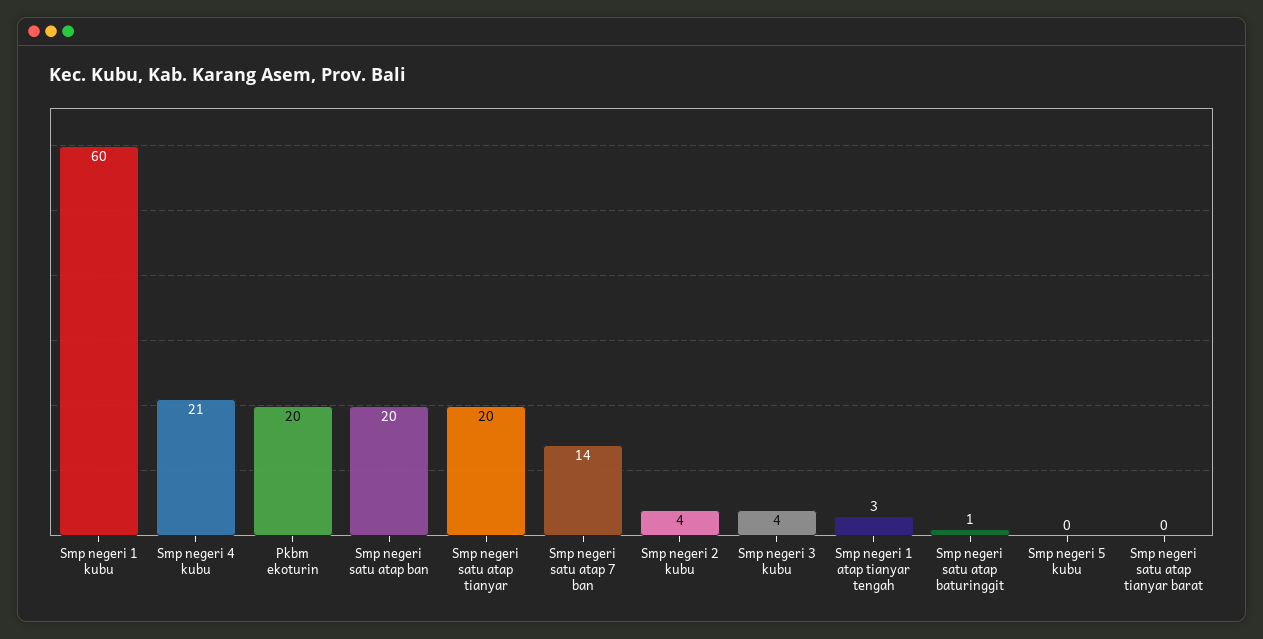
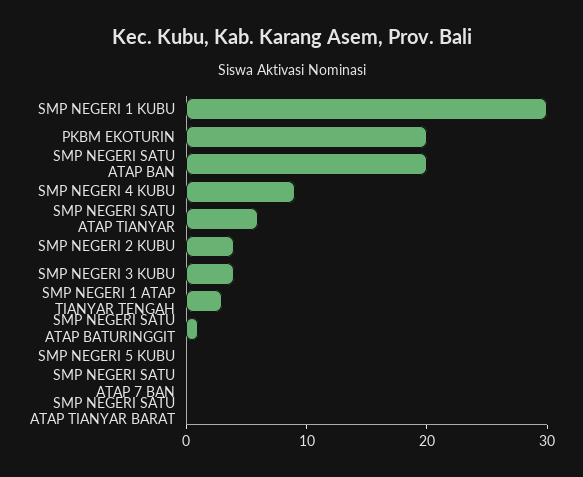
  {
-   "Smp negeri 1 kubu": 60,
+   "Smp negeri 1 kubu": 30,
-   "Smp negeri 4 kubu": 21,
+   "Smp negeri 4 kubu": 9,
    "Pkbm ekoturin": 20,
    "Smp negeri satu atap ban": 20,
-   "Smp negeri satu atap tianyar": 20,
+   "Smp negeri satu atap tianyar": 6,
-   "Smp negeri satu atap 7 ban": 14,
+   "Smp negeri satu atap 7 ban": 0,
    "Smp negeri 2 kubu": 4,
    "Smp negeri 3 kubu": 4,
    "Smp negeri 1 atap tianyar tengah": 3,
    "Smp negeri satu atap baturinggit": 1,
    "Smp negeri 5 kubu": 0,
    "Smp negeri satu atap tianyar barat": 0
  }

